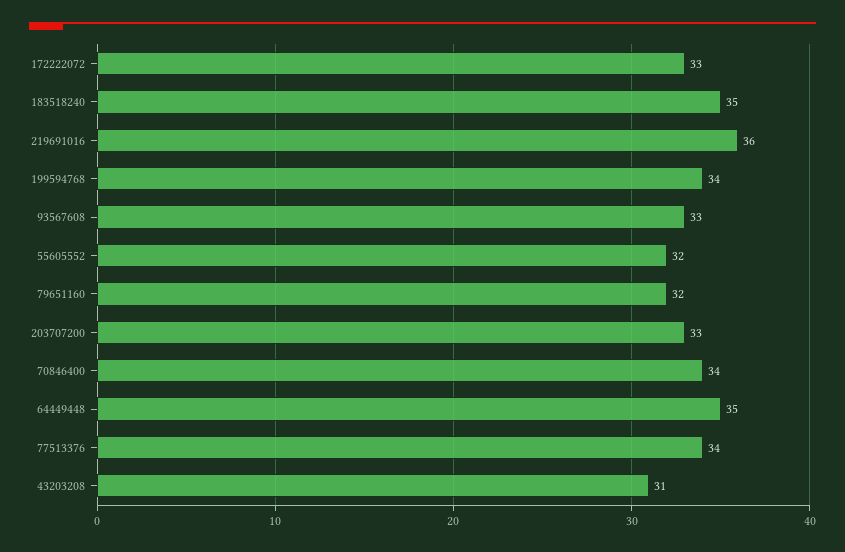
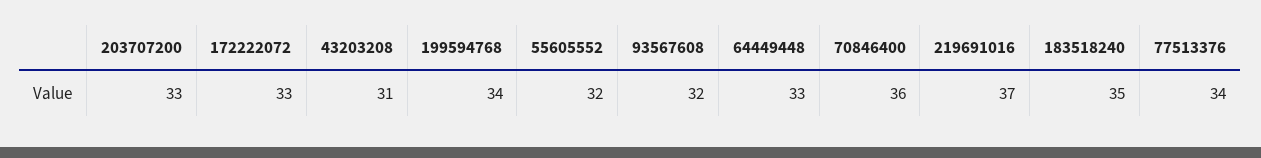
  {
    "172222072": 33,
    "183518240": 35,
-   "219691016": 36,
+   "219691016": 37,
    "199594768": 34,
-   "93567608": 33,
+   "93567608": 32,
    "55605552": 32,
-   "79651160": 32,
    "203707200": 33,
-   "70846400": 34,
+   "70846400": 36,
-   "64449448": 35,
+   "64449448": 33,
    "77513376": 34,
    "43203208": 31
  }

